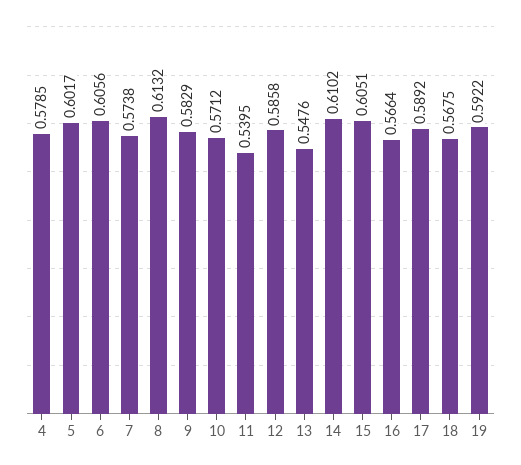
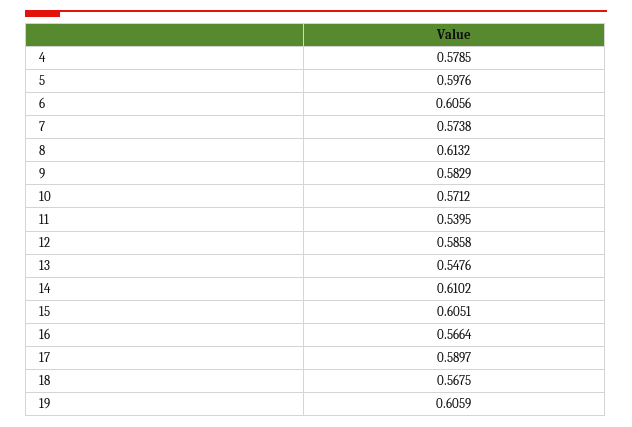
  {
    "4": 0.5785,
-   "5": 0.6017,
+   "5": 0.5976,
    "6": 0.6056,
    "7": 0.5738,
    "8": 0.6132,
    "9": 0.5829,
    "10": 0.5712,
    "11": 0.5395,
    "12": 0.5858,
    "13": 0.5476,
    "14": 0.6102,
    "15": 0.6051,
    "16": 0.5664,
-   "17": 0.5892,
+   "17": 0.5897,
    "18": 0.5675,
-   "19": 0.5922
+   "19": 0.6059
  }

